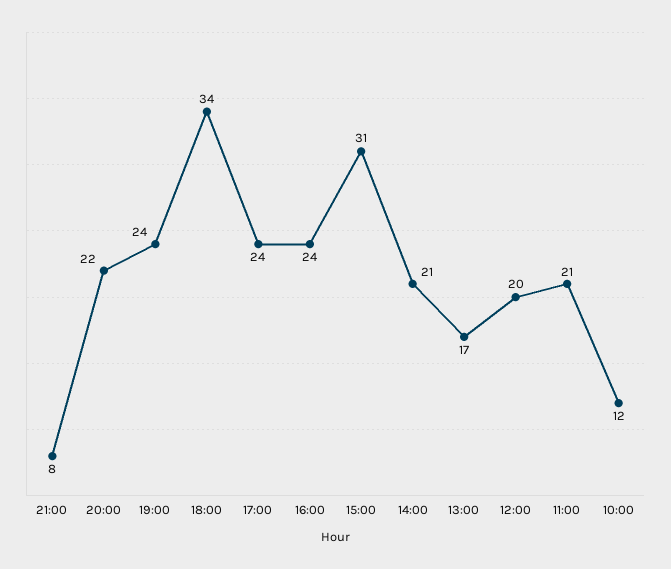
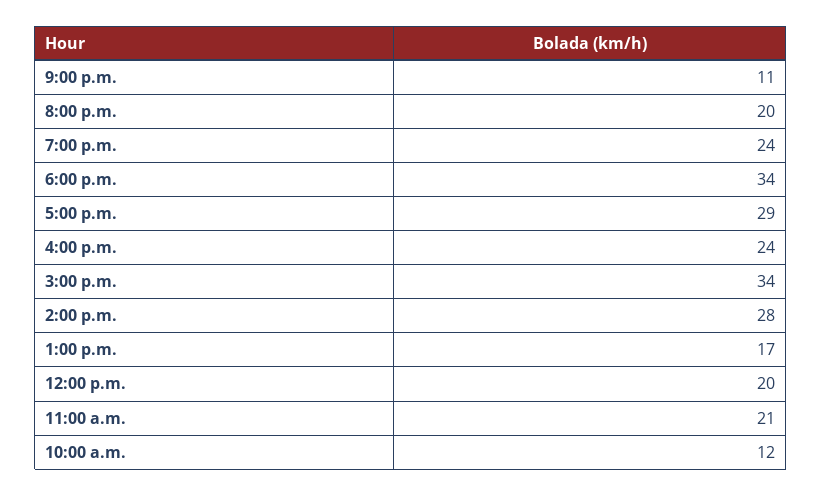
  {
-   "21:00": 8,
+   "21:00": 11,
-   "20:00": 22,
+   "20:00": 20,
    "19:00": 24,
    "18:00": 34,
-   "17:00": 24,
+   "17:00": 29,
    "16:00": 24,
-   "15:00": 31,
+   "15:00": 34,
-   "14:00": 21,
+   "14:00": 28,
    "13:00": 17,
    "12:00": 20,
    "11:00": 21,
    "10:00": 12
  }

